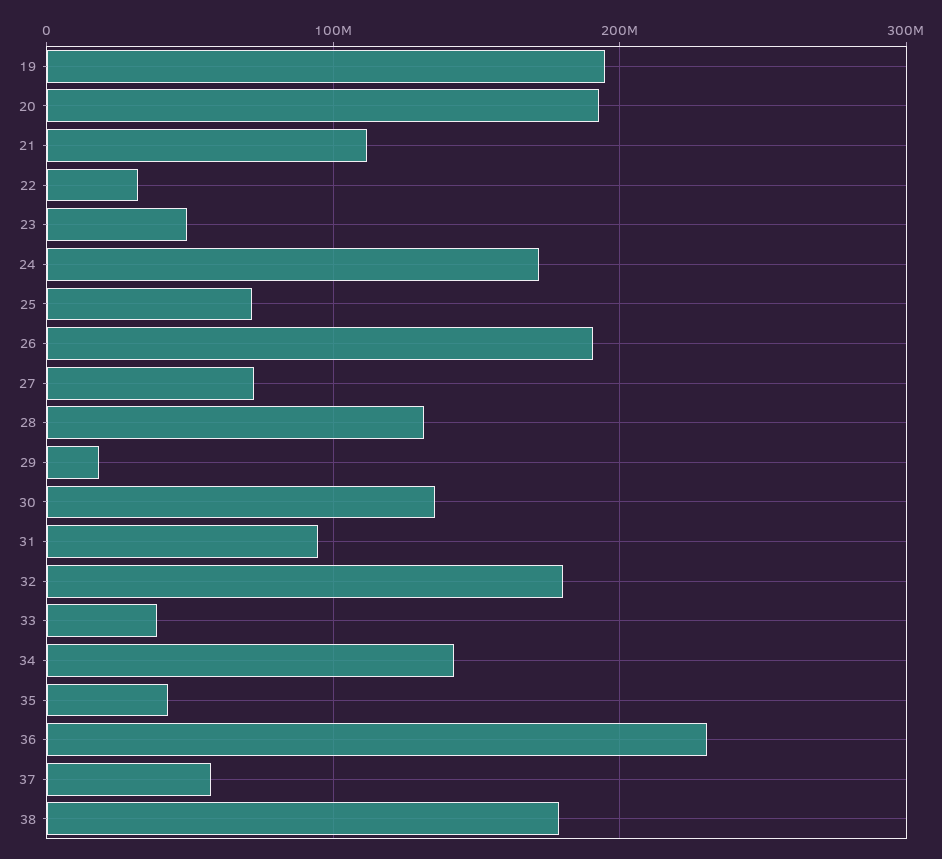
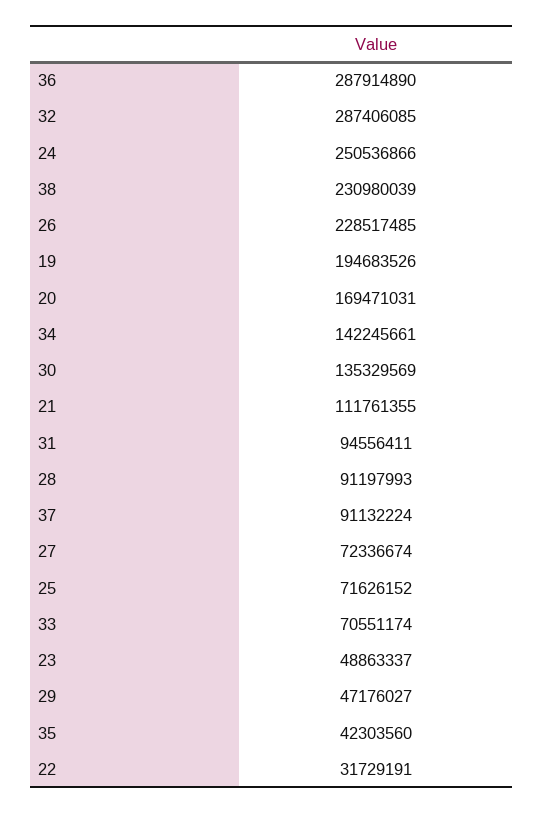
  {
    "19": 194683526,
-   "20": 190000000,
+   "20": 169471031,
    "21": 111761355,
    "22": 31729191,
    "23": 48863337,
-   "24": 170000000,
+   "24": 250536866,
    "25": 71626152,
-   "26": 190000000,
+   "26": 228517485,
    "27": 72336674,
-   "28": 130000000,
+   "28": 91197993,
-   "29": 20000000,
+   "29": 47176027,
    "30": 135329569,
    "31": 94556411,
-   "32": 180000000,
+   "32": 287406085,
-   "33": 40000000,
+   "33": 70551174,
    "34": 142245661,
    "35": 42303560,
-   "36": 230000000,
+   "36": 287914890,
-   "37": 60000000,
+   "37": 91132224,
-   "38": 180000000
+   "38": 230980039
  }

